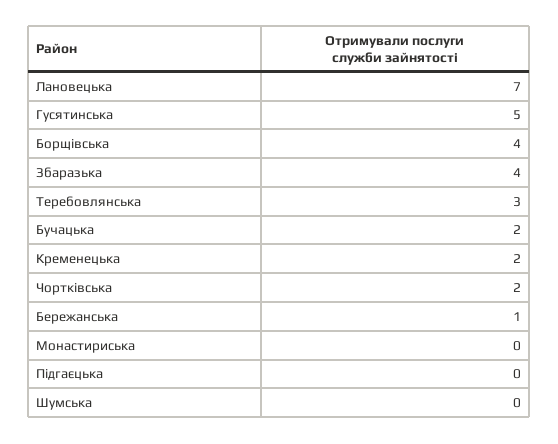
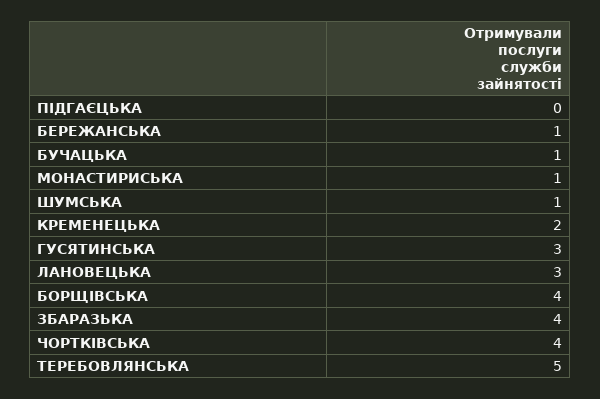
  {
-   "Лановецька": 7,
+   "Лановецька": 3,
-   "Гусятинська": 5,
+   "Гусятинська": 3,
    "Борщівська": 4,
    "Збаразька": 4,
-   "Теребовлянська": 3,
+   "Теребовлянська": 5,
-   "Бучацька": 2,
+   "Бучацька": 1,
    "Кременецька": 2,
-   "Чортківська": 2,
+   "Чортківська": 4,
    "Бережанська": 1,
-   "Монастириська": 0,
+   "Монастириська": 1,
    "Підгаєцька": 0,
-   "Шумська": 0
+   "Шумська": 1
  }

